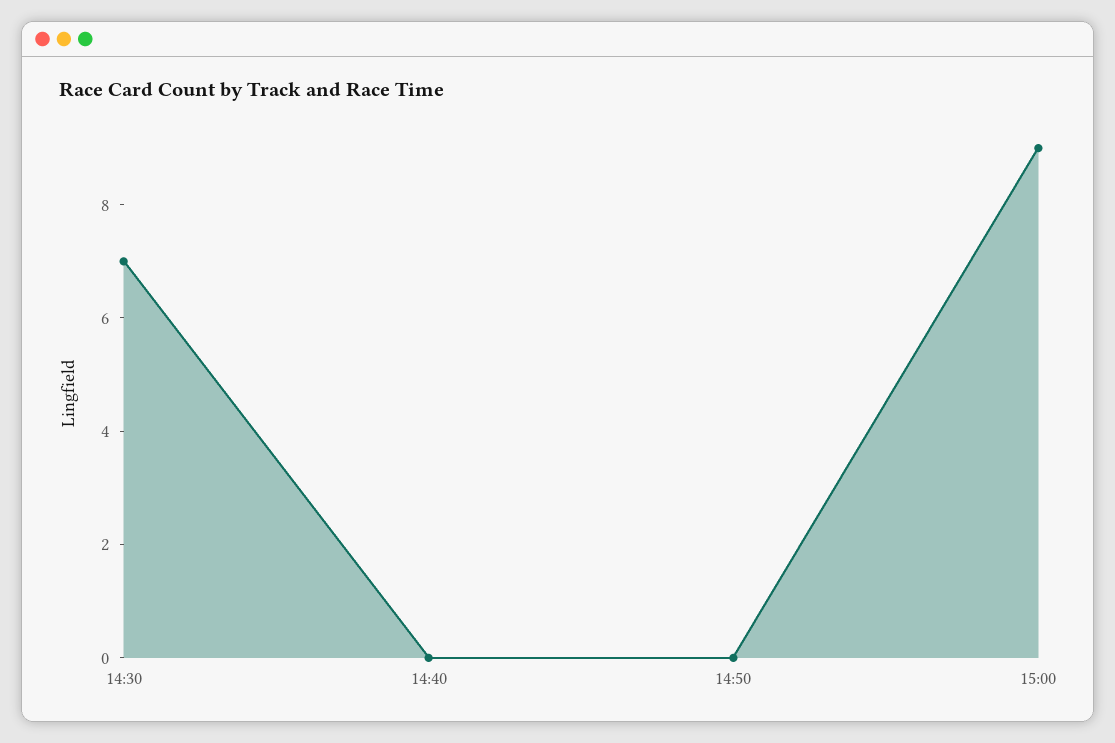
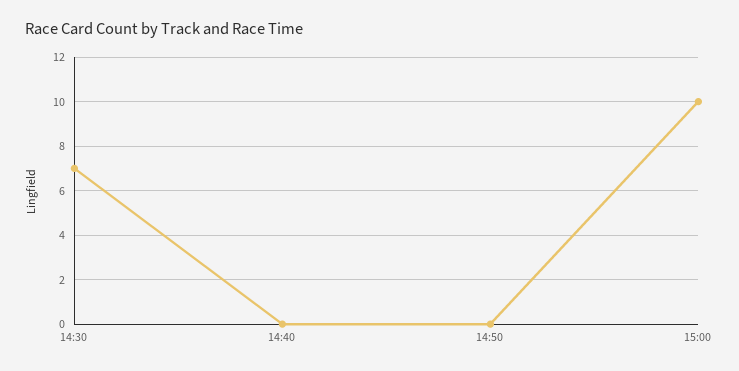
  {
    "14:30": 7,
    "14:40": 0,
    "14:50": 0,
-   "15:00": 9
+   "15:00": 10
  }

